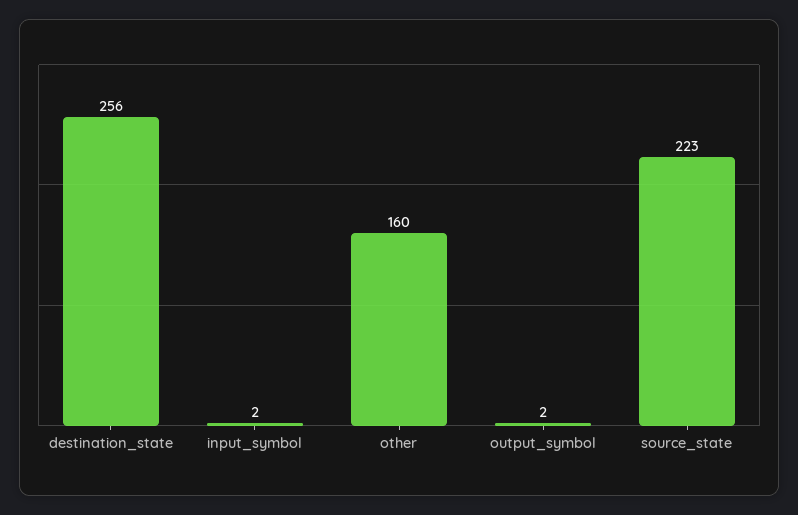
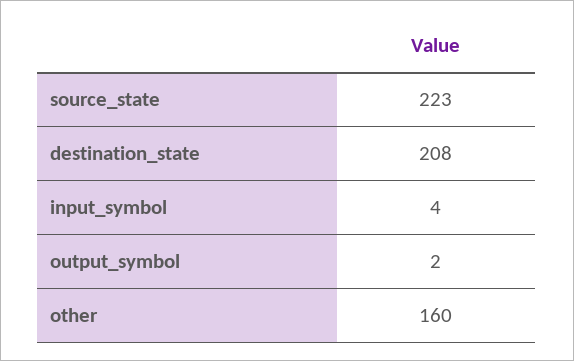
  {
-   "destination_state": 256,
+   "destination_state": 208,
-   "input_symbol": 2,
+   "input_symbol": 4,
    "other": 160,
    "output_symbol": 2,
    "source_state": 223
  }

